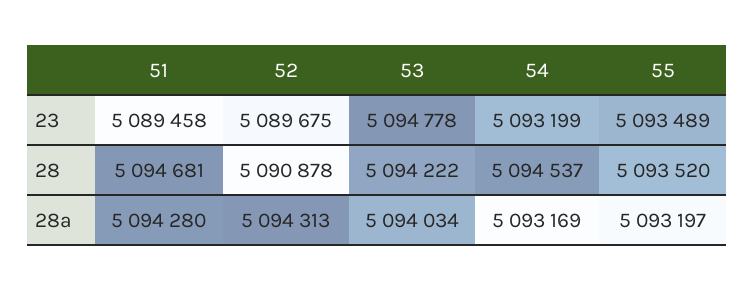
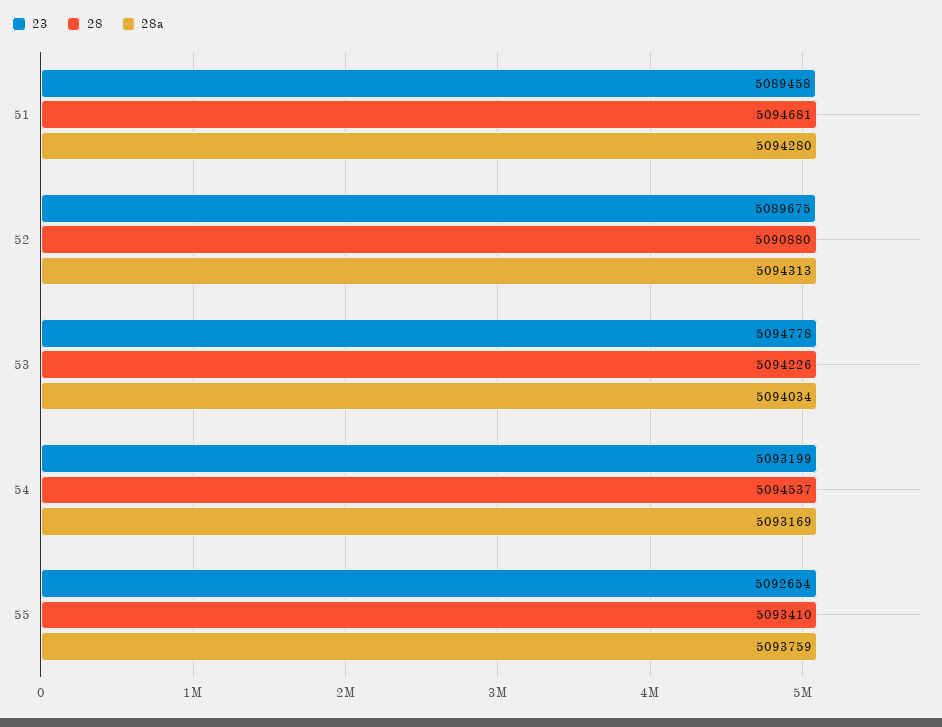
  {
    "23": {
      "51": 5089458,
      "52": 5089675,
      "53": 5094778,
      "54": 5093199,
-     "55": 5093489
+     "55": 5092654
    },
    "28": {
      "51": 5094681,
-     "52": 5090878,
+     "52": 5090880,
-     "53": 5094222,
+     "53": 5094226,
      "54": 5094537,
-     "55": 5093520
+     "55": 5093410
    },
    "28a": {
      "51": 5094280,
      "52": 5094313,
      "53": 5094034,
      "54": 5093169,
-     "55": 5093197
+     "55": 5093759
    }
  }

